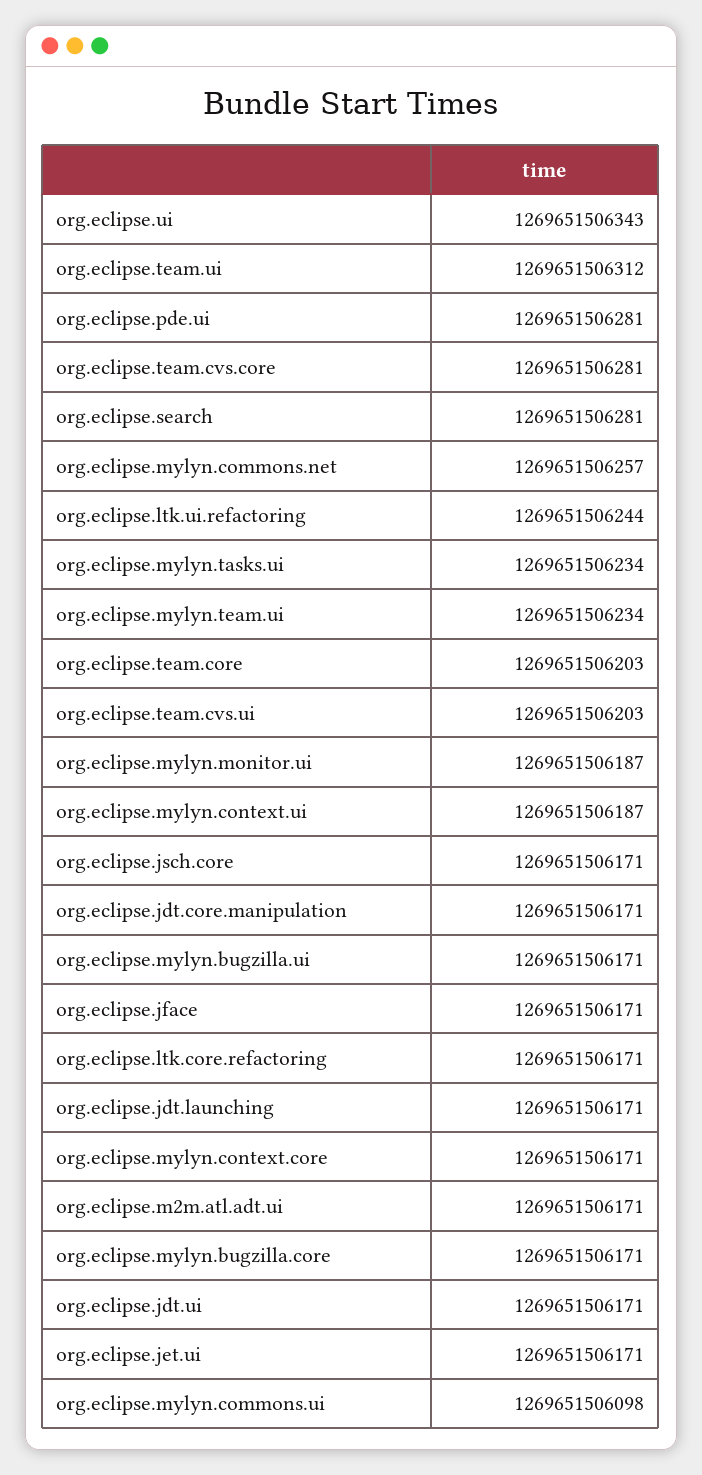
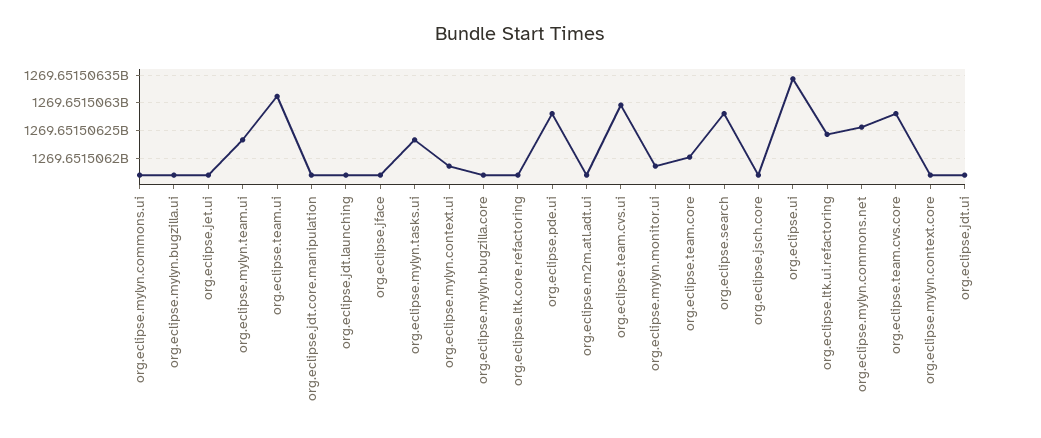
  {
    "org.eclipse.ui": 1269651506343,
    "org.eclipse.team.ui": 1269651506312,
    "org.eclipse.pde.ui": 1269651506281,
    "org.eclipse.team.cvs.core": 1269651506281,
    "org.eclipse.search": 1269651506281,
    "org.eclipse.mylyn.commons.net": 1269651506257,
    "org.eclipse.ltk.ui.refactoring": 1269651506244,
    "org.eclipse.mylyn.tasks.ui": 1269651506234,
    "org.eclipse.mylyn.team.ui": 1269651506234,
    "org.eclipse.team.core": 1269651506203,
-   "org.eclipse.team.cvs.ui": 1269651506203,
+   "org.eclipse.team.cvs.ui": 1269651506300,
    "org.eclipse.mylyn.monitor.ui": 1269651506187,
    "org.eclipse.mylyn.context.ui": 1269651506187,
    "org.eclipse.jsch.core": 1269651506171,
    "org.eclipse.jdt.core.manipulation": 1269651506171,
    "org.eclipse.mylyn.bugzilla.ui": 1269651506171,
    "org.eclipse.jface": 1269651506171,
    "org.eclipse.ltk.core.refactoring": 1269651506171,
    "org.eclipse.jdt.launching": 1269651506171,
    "org.eclipse.mylyn.context.core": 1269651506171,
    "org.eclipse.m2m.atl.adt.ui": 1269651506171,
    "org.eclipse.mylyn.bugzilla.core": 1269651506171,
    "org.eclipse.jdt.ui": 1269651506171,
    "org.eclipse.jet.ui": 1269651506171,
-   "org.eclipse.mylyn.commons.ui": 1269651506098
+   "org.eclipse.mylyn.commons.ui": 1269651506175
  }

